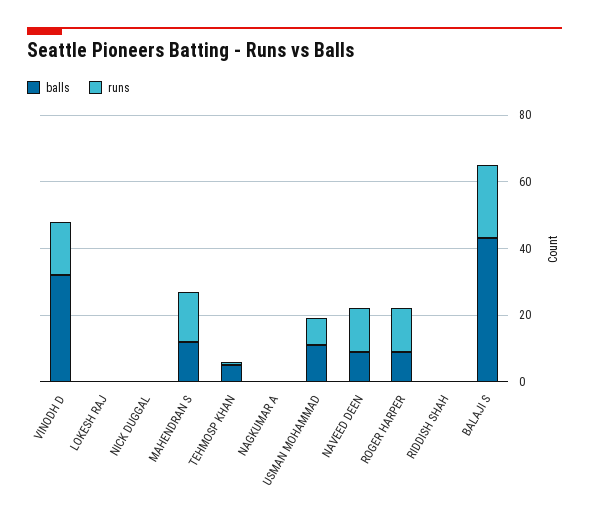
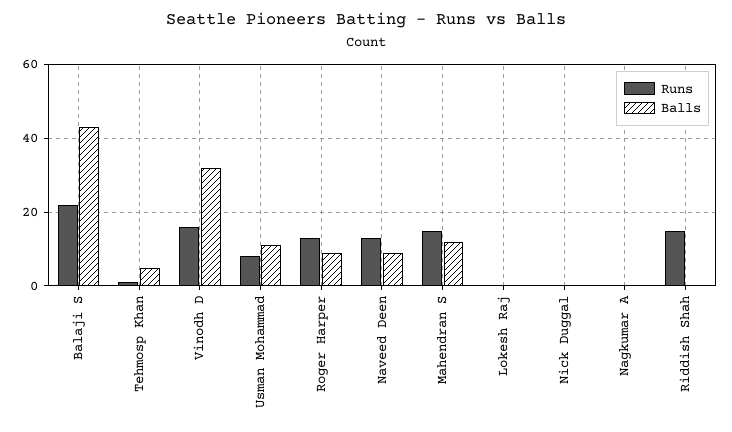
  {
    "balls": {
      "VINODH D": 30,
      "LOKESH RAJ": 0,
      "NICK DUGGAL": 0,
      "MAHENDRAN S": 10,
      "TEHMOSP KHAN": 5,
      "NAGKUMAR A": 0,
      "USMAN MOHAMMAD": 10,
      "NAVEED DEEN": 10,
      "ROGER HARPER": 10,
      "RIDDISH SHAH": 0,
      "BALAJI S": 45
    },
    "runs": {
      "VINODH D": 15,
      "LOKESH RAJ": 0,
      "NICK DUGGAL": 0,
      "MAHENDRAN S": 15,
      "TEHMOSP KHAN": 0,
      "NAGKUMAR A": 0,
      "USMAN MOHAMMAD": 10,
      "NAVEED DEEN": 15,
      "ROGER HARPER": 15,
-     "RIDDISH SHAH": 0,
+     "RIDDISH SHAH": 15,
      "BALAJI S": 20
    }
  }

